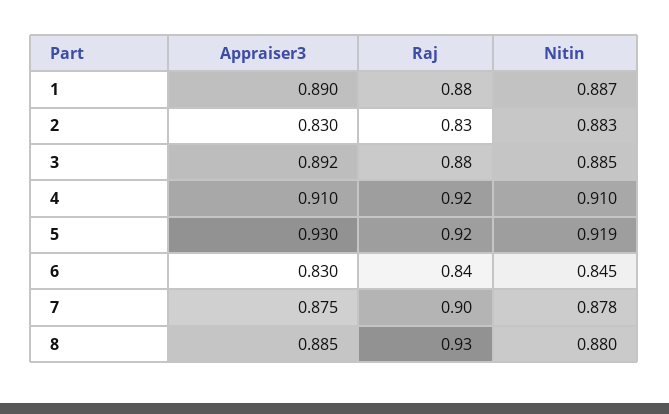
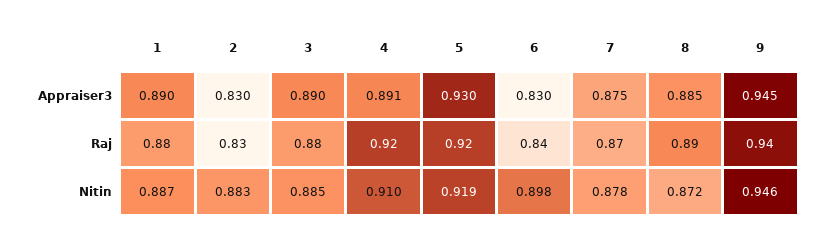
  {
    "Appraiser3": {
      "1": 0.89,
      "2": 0.83,
-     "3": 0.892,
+     "3": 0.89,
-     "4": 0.91,
+     "4": 0.891,
      "5": 0.93,
      "6": 0.83,
      "7": 0.875,
-     "8": 0.885
+     "8": 0.885,
+     "9": 0.945
    },
    "Raj": {
      "1": 0.88,
      "2": 0.83,
      "3": 0.88,
      "4": 0.92,
      "5": 0.92,
      "6": 0.84,
-     "7": 0.9,
+     "7": 0.87,
-     "8": 0.93
+     "8": 0.89,
+     "9": 0.94
    },
    "Nitin": {
      "1": 0.887,
      "2": 0.883,
      "3": 0.885,
      "4": 0.91,
      "5": 0.919,
-     "6": 0.845,
+     "6": 0.898,
      "7": 0.878,
-     "8": 0.88
+     "8": 0.872,
+     "9": 0.946
    }
  }

